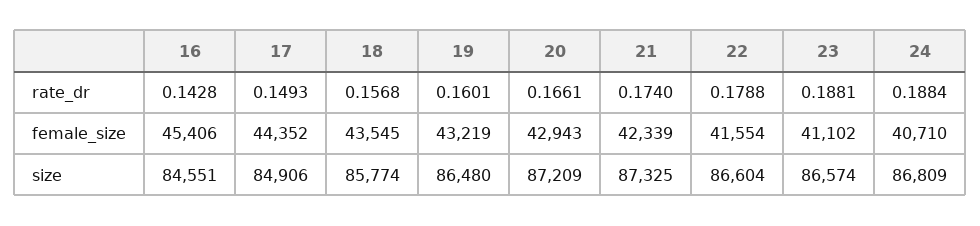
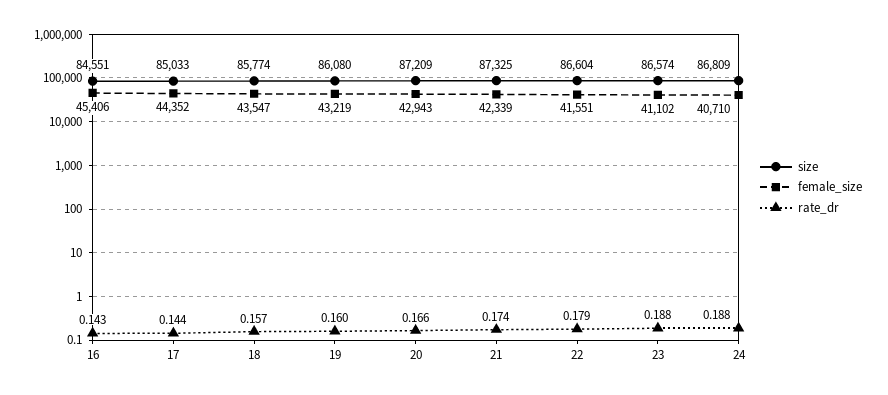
  {
    "rate_dr": {
      "16": 0.1428,
-     "17": 0.1493,
+     "17": 0.144,
      "18": 0.1568,
      "19": 0.1601,
      "20": 0.1661,
      "21": 0.174,
      "22": 0.1788,
      "23": 0.1881,
      "24": 0.1884
    },
    "female_size": {
      "16": 45406,
      "17": 44352,
-     "18": 43545,
+     "18": 43547,
      "19": 43219,
      "20": 42943,
      "21": 42339,
-     "22": 41554,
+     "22": 41551,
      "23": 41102,
      "24": 40710
    },
    "size": {
      "16": 84551,
-     "17": 84906,
+     "17": 85033,
      "18": 85774,
-     "19": 86480,
+     "19": 86080,
      "20": 87209,
      "21": 87325,
      "22": 86604,
      "23": 86574,
      "24": 86809
    }
  }

